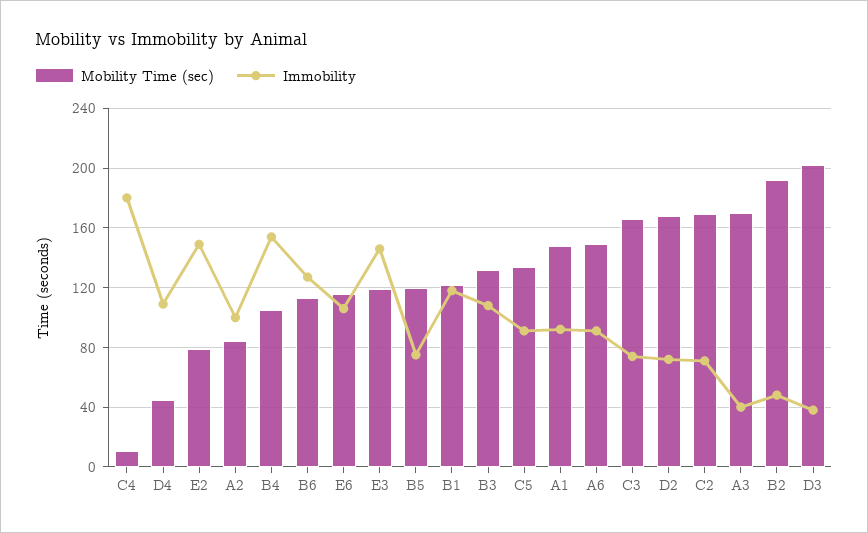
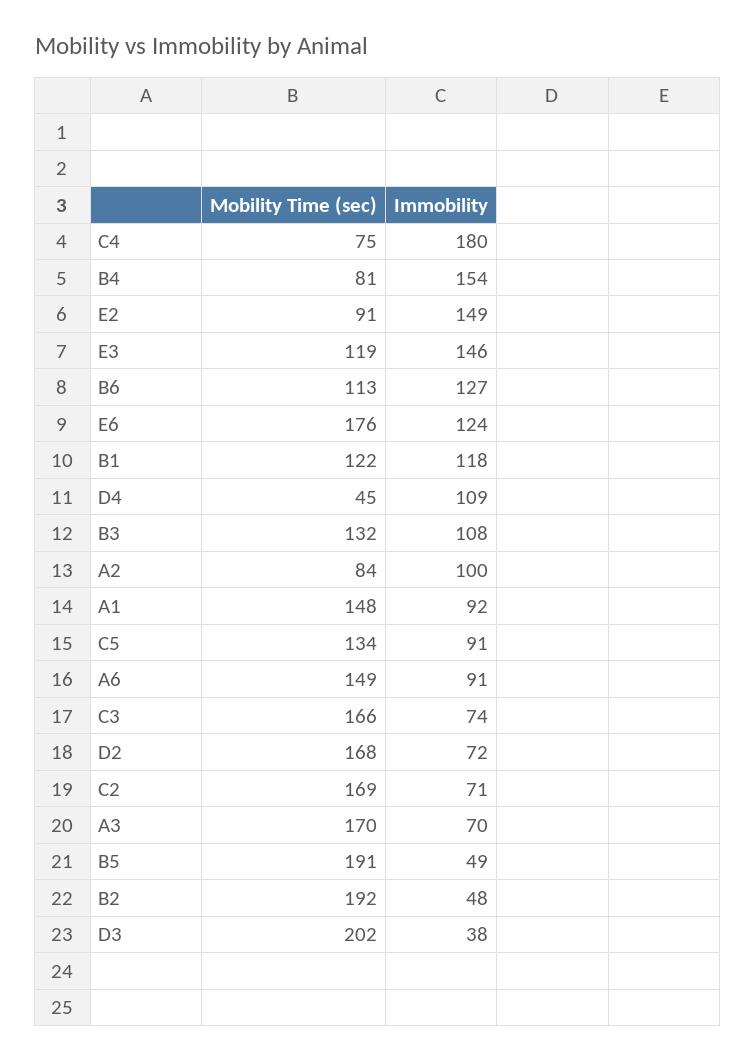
  {
    "Mobility Time (sec)": {
-     "C4": 10,
+     "C4": 75,
      "D4": 45,
-     "E2": 80,
+     "E2": 91,
      "A2": 84,
-     "B4": 105,
+     "B4": 81,
      "B6": 113,
-     "E6": 115,
+     "E6": 176,
      "E3": 119,
-     "B5": 120,
+     "B5": 191,
      "B1": 122,
      "B3": 132,
      "C5": 134,
      "A1": 148,
      "A6": 149,
      "C3": 166,
      "D2": 168,
      "C2": 169,
      "A3": 170,
      "B2": 192,
      "D3": 202
    },
    "Immobility": {
      "C4": 180,
      "D4": 109,
      "E2": 149,
      "A2": 100,
      "B4": 154,
      "B6": 127,
-     "E6": 105,
+     "E6": 124,
      "E3": 146,
-     "B5": 75,
+     "B5": 49,
      "B1": 118,
      "B3": 108,
      "C5": 91,
      "A1": 92,
      "A6": 91,
      "C3": 74,
      "D2": 72,
      "C2": 71,
-     "A3": 40,
+     "A3": 70,
      "B2": 48,
      "D3": 38
    }
  }

